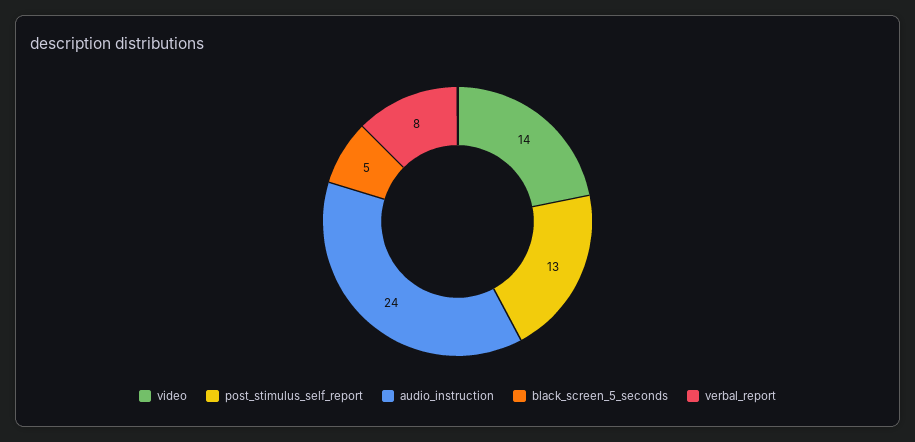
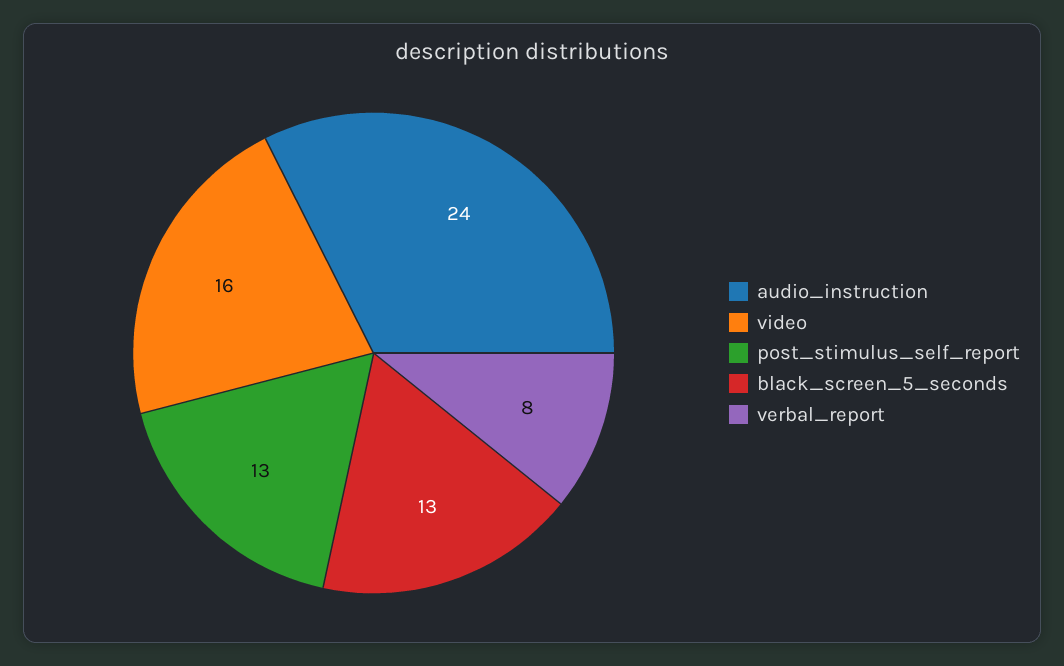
  {
-   "video": 14,
+   "video": 16,
    "post_stimulus_self_report": 13,
    "audio_instruction": 24,
-   "black_screen_5_seconds": 5,
+   "black_screen_5_seconds": 13,
    "verbal_report": 8
  }

